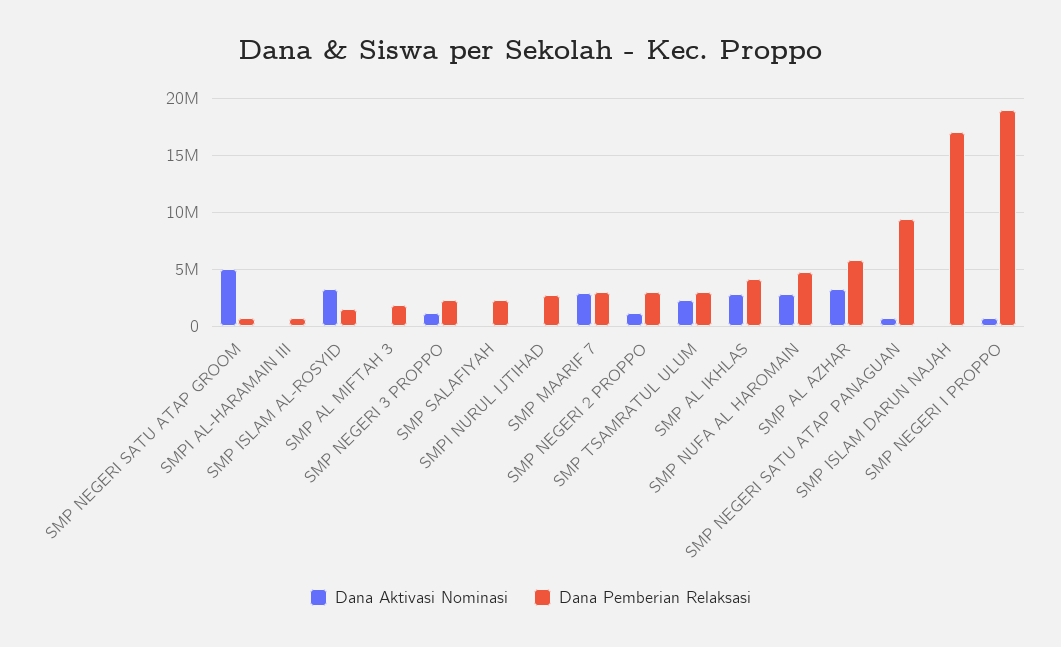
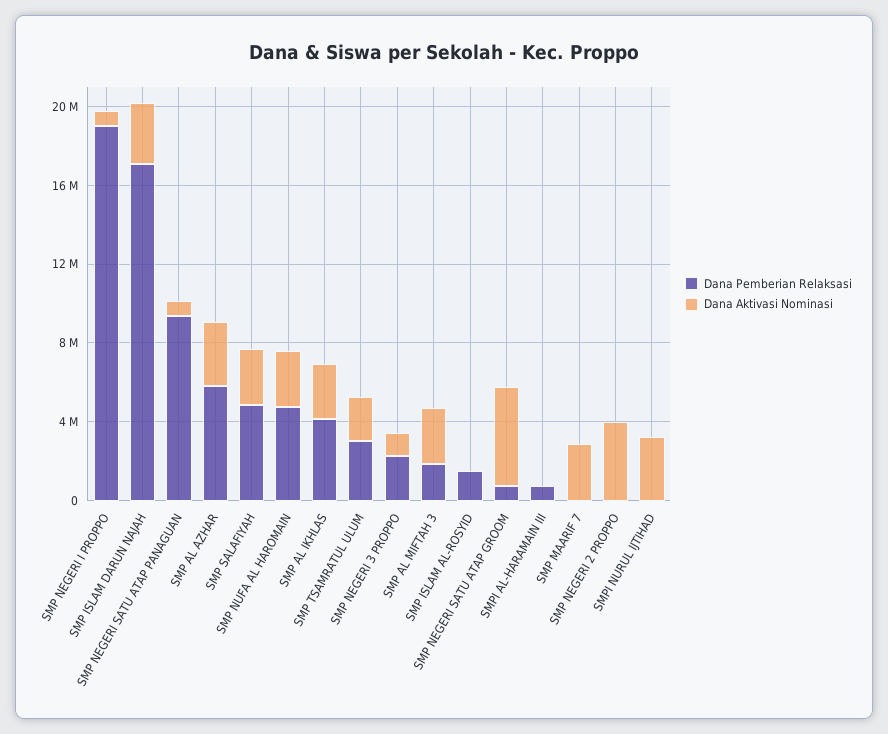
  {
    "Dana Aktivasi Nominasi": {
      "SMP NEGERI SATU ATAP GROOM": 5000000,
      "SMPI AL-HARAMAIN III": 0,
-     "SMP ISLAM AL-ROSYID": 3000000,
+     "SMP ISLAM AL-ROSYID": 0,
-     "SMP AL MIFTAH 3": 0,
+     "SMP AL MIFTAH 3": 3000000,
      "SMP NEGERI 3 PROPPO": 1000000,
-     "SMP SALAFIYAH": 0,
+     "SMP SALAFIYAH": 3000000,
-     "SMPI NURUL IJTIHAD": 0,
+     "SMPI NURUL IJTIHAD": 3000000,
      "SMP MAARIF 7": 3000000,
-     "SMP NEGERI 2 PROPPO": 1000000,
+     "SMP NEGERI 2 PROPPO": 4000000,
      "SMP TSAMRATUL ULUM": 2000000,
      "SMP AL IKHLAS": 3000000,
      "SMP NUFA AL HAROMAIN": 3000000,
      "SMP AL AZHAR": 3000000,
      "SMP NEGERI SATU ATAP PANAGUAN": 1000000,
-     "SMP ISLAM DARUN NAJAH": 0,
+     "SMP ISLAM DARUN NAJAH": 3000000,
      "SMP NEGERI I PROPPO": 1000000
    },
    "Dana Pemberian Relaksasi": {
      "SMP NEGERI SATU ATAP GROOM": 1000000,
      "SMPI AL-HARAMAIN III": 1000000,
      "SMP ISLAM AL-ROSYID": 2000000,
      "SMP AL MIFTAH 3": 2000000,
      "SMP NEGERI 3 PROPPO": 2000000,
-     "SMP SALAFIYAH": 2000000,
+     "SMP SALAFIYAH": 5000000,
-     "SMPI NURUL IJTIHAD": 3000000,
+     "SMPI NURUL IJTIHAD": 0,
-     "SMP MAARIF 7": 3000000,
+     "SMP MAARIF 7": 0,
-     "SMP NEGERI 2 PROPPO": 3000000,
+     "SMP NEGERI 2 PROPPO": 0,
      "SMP TSAMRATUL ULUM": 3000000,
      "SMP AL IKHLAS": 4000000,
      "SMP NUFA AL HAROMAIN": 5000000,
      "SMP AL AZHAR": 6000000,
      "SMP NEGERI SATU ATAP PANAGUAN": 9000000,
      "SMP ISLAM DARUN NAJAH": 17000000,
      "SMP NEGERI I PROPPO": 19000000
    }
  }

